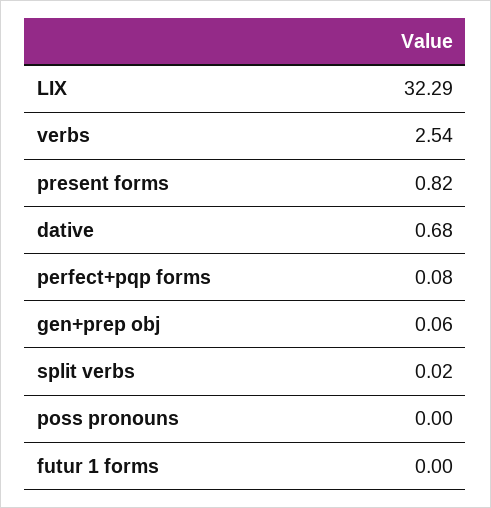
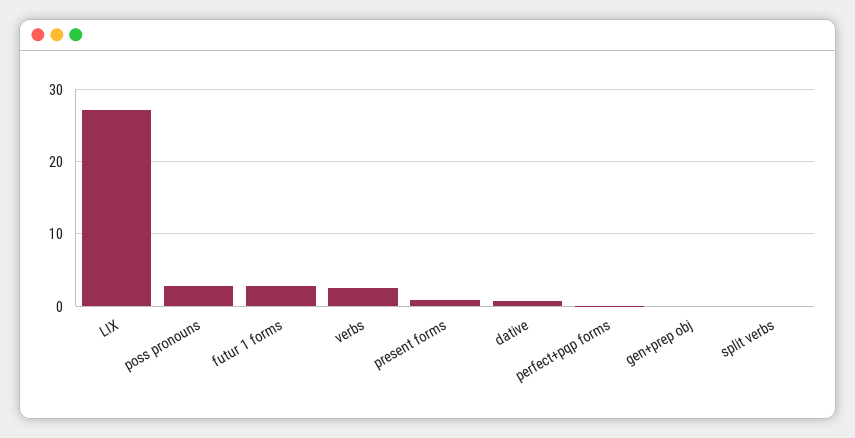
  {
-   "LIX": 32.29,
+   "LIX": 27,
    "verbs": 2.54,
    "present forms": 0.82,
    "dative": 0.68,
    "perfect+pqp forms": 0.08,
    "gen+prep obj": 0.06,
    "split verbs": 0.02,
-   "poss pronouns": 0,
+   "poss pronouns": 3,
-   "futur 1 forms": 0
+   "futur 1 forms": 3
  }

